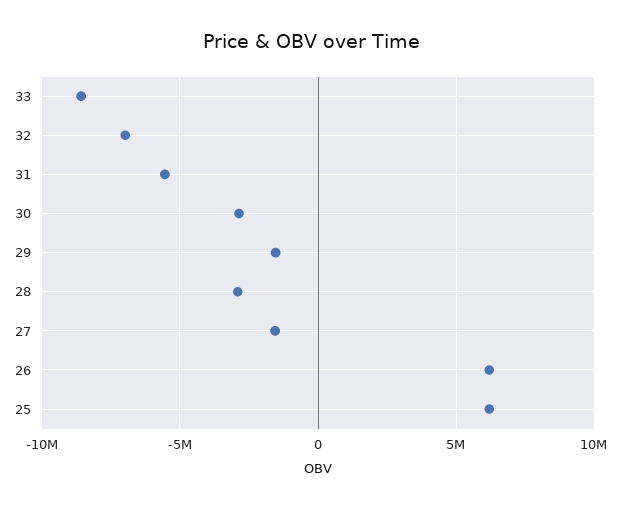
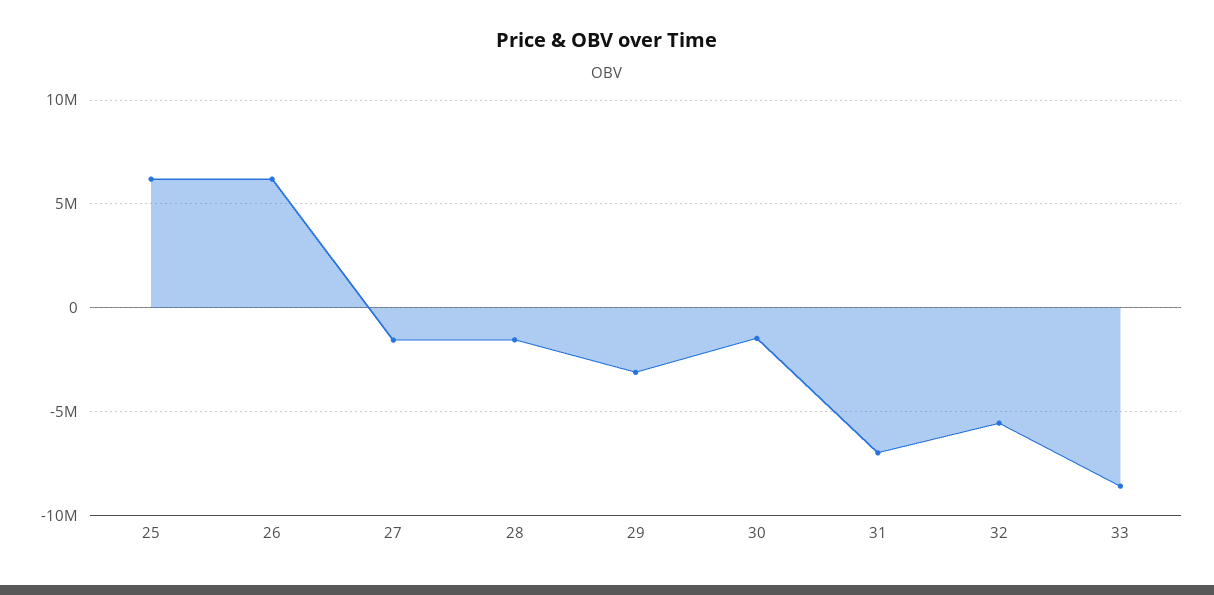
  {
    "33": -8500000,
-   "32": -7000000,
+   "32": -5500000,
-   "31": -5500000,
+   "31": -7000000,
-   "30": -3000000,
+   "30": -1500000,
-   "29": -1500000,
+   "29": -3000000,
-   "28": -3000000,
+   "28": -1500000,
    "27": -1500000,
    "26": 6000000,
    "25": 6000000
  }

